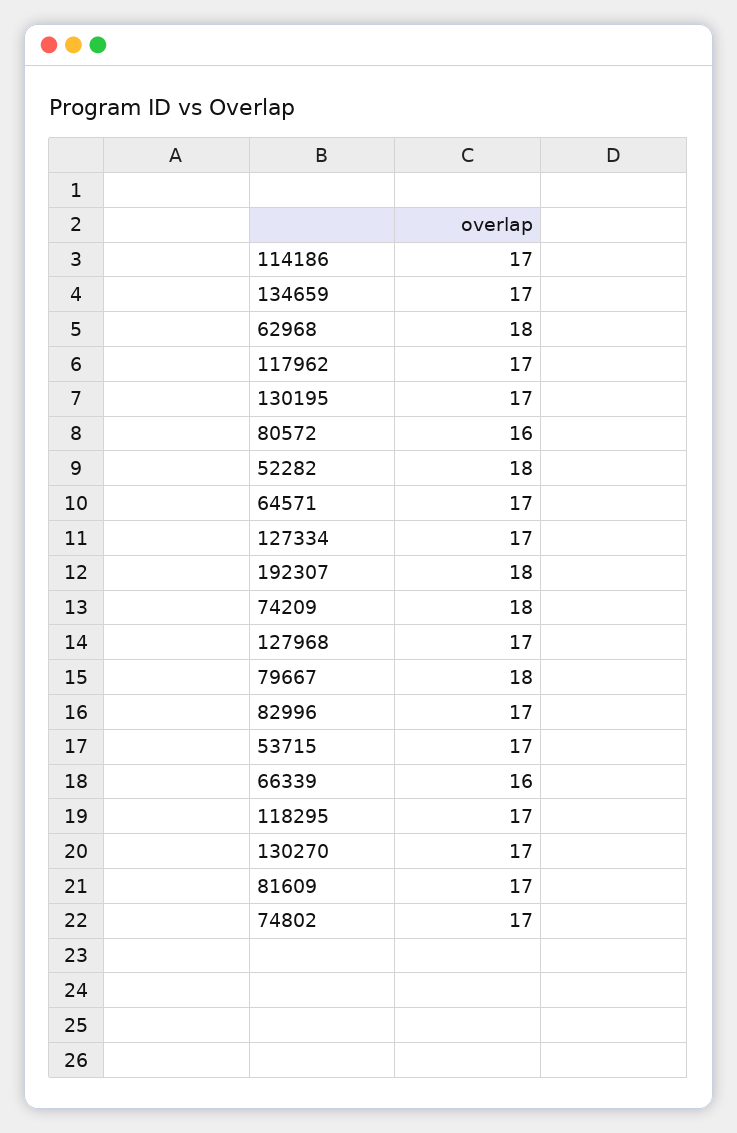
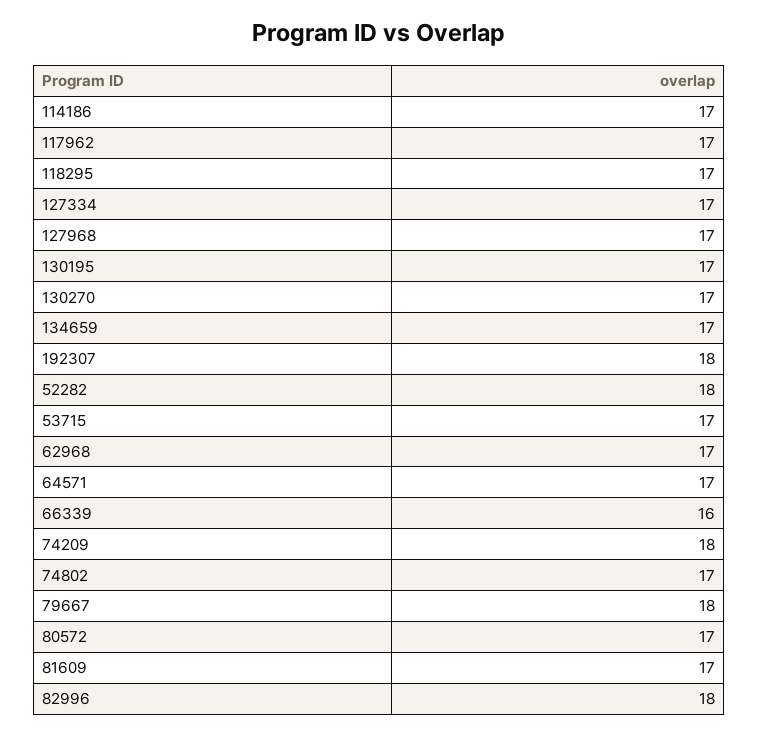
  {
    "114186": 17,
    "134659": 17,
-   "62968": 18,
+   "62968": 17,
    "117962": 17,
    "130195": 17,
-   "80572": 16,
+   "80572": 17,
    "52282": 18,
    "64571": 17,
    "127334": 17,
    "192307": 18,
    "74209": 18,
    "127968": 17,
    "79667": 18,
-   "82996": 17,
+   "82996": 18,
    "53715": 17,
    "66339": 16,
    "118295": 17,
    "130270": 17,
    "81609": 17,
    "74802": 17
  }

